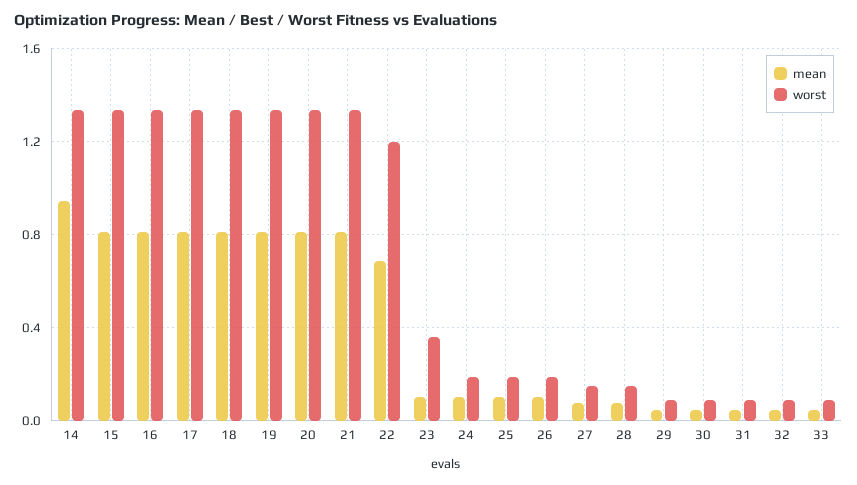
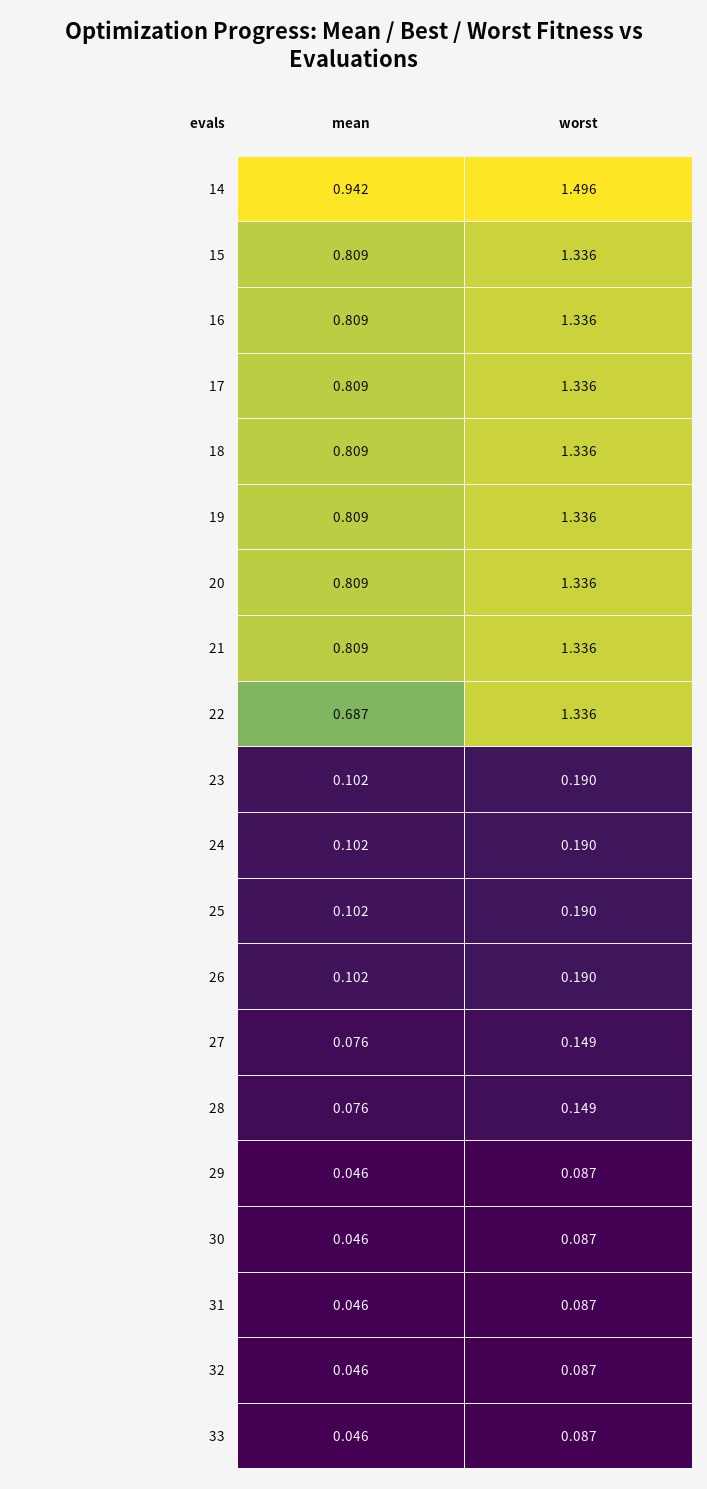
  {
    "mean": {
      "14": 0.942,
      "15": 0.809,
      "16": 0.809,
      "17": 0.809,
      "18": 0.809,
      "19": 0.809,
      "20": 0.809,
      "21": 0.809,
      "22": 0.687,
      "23": 0.102,
      "24": 0.102,
      "25": 0.102,
      "26": 0.102,
      "27": 0.076,
      "28": 0.076,
      "29": 0.046,
      "30": 0.046,
      "31": 0.046,
      "32": 0.046,
      "33": 0.046
    },
    "worst": {
-     "14": 1.35,
+     "14": 1.496,
      "15": 1.336,
      "16": 1.336,
      "17": 1.336,
      "18": 1.336,
      "19": 1.336,
      "20": 1.336,
      "21": 1.336,
-     "22": 1.2,
+     "22": 1.336,
-     "23": 0.35,
+     "23": 0.19,
      "24": 0.19,
      "25": 0.19,
      "26": 0.19,
      "27": 0.149,
      "28": 0.149,
      "29": 0.087,
      "30": 0.087,
      "31": 0.087,
      "32": 0.087,
      "33": 0.087
    }
  }

